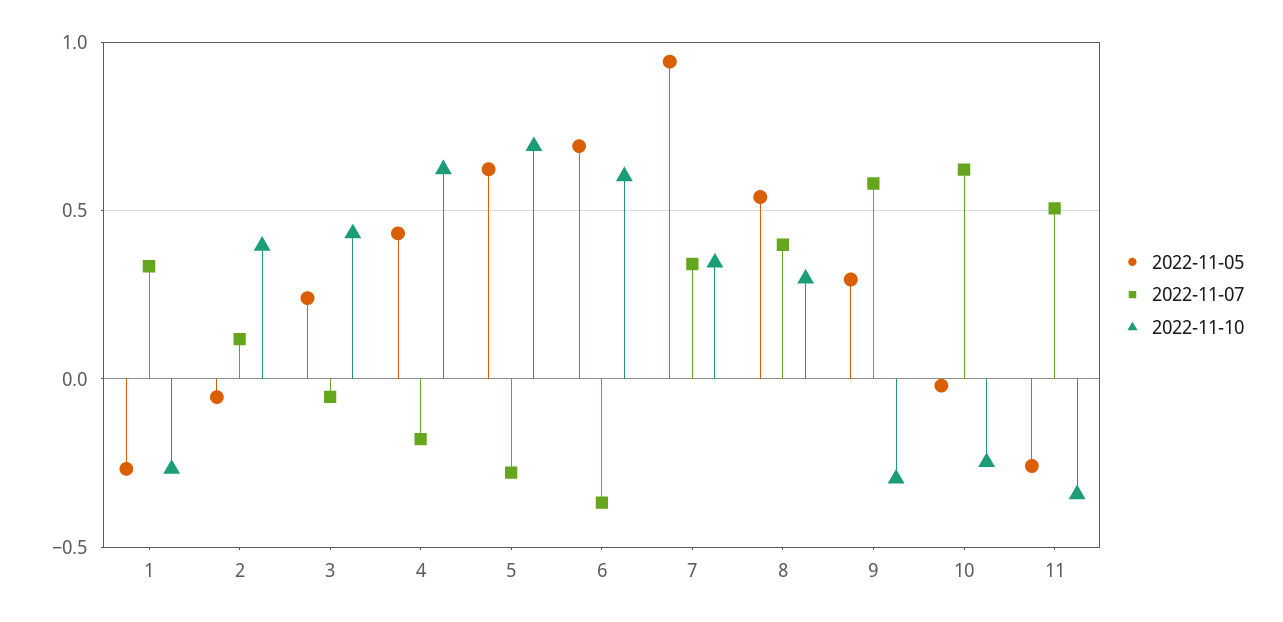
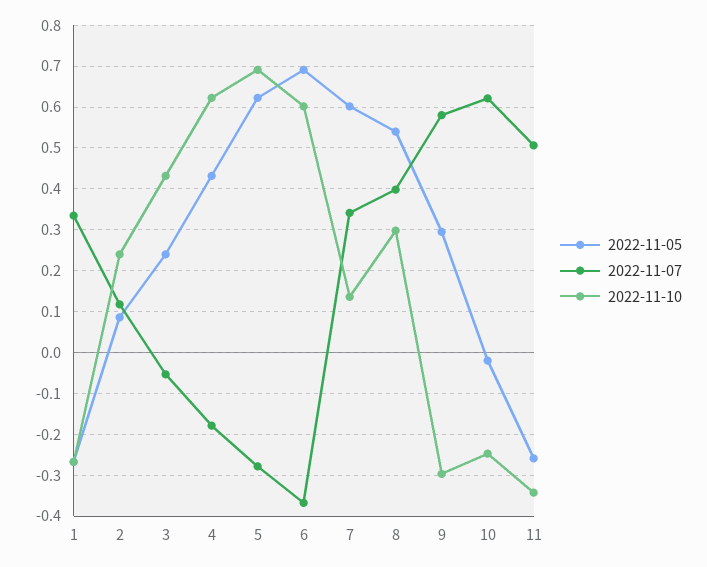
  {
    "2022-11-05": {
      "1": -0.26,
-     "2": -0.05,
+     "2": 0.08,
      "3": 0.24,
      "4": 0.44,
      "5": 0.62,
      "6": 0.7,
-     "7": 0.95,
+     "7": 0.6,
      "8": 0.54,
      "9": 0.3,
      "10": -0.02,
      "11": -0.26
    },
    "2022-11-07": {
      "1": 0.34,
      "2": 0.12,
      "3": -0.06,
      "4": -0.18,
      "5": -0.28,
      "6": -0.36,
      "7": 0.34,
      "8": 0.4,
      "9": 0.58,
      "10": 0.62,
      "11": 0.5
    },
    "2022-11-10": {
      "1": -0.26,
-     "2": 0.4,
+     "2": 0.24,
      "3": 0.44,
      "4": 0.62,
      "5": 0.7,
      "6": 0.6,
-     "7": 0.35,
+     "7": 0.14,
      "8": 0.3,
      "9": -0.3,
      "10": -0.24,
      "11": -0.34
    }
  }

